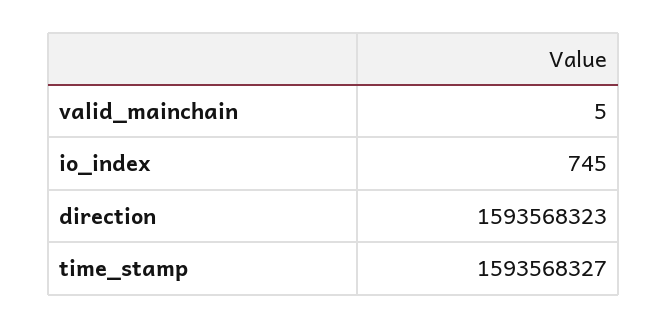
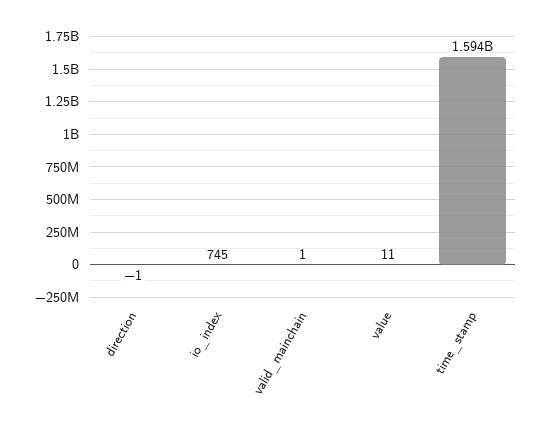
  {
-   "valid_mainchain": 5,
+   "valid_mainchain": 1,
    "io_index": 745,
-   "direction": 1593568323,
+   "direction": -1,
-   "time_stamp": 1593568327
+   "time_stamp": 1593568327,
+   "value": 11
  }

